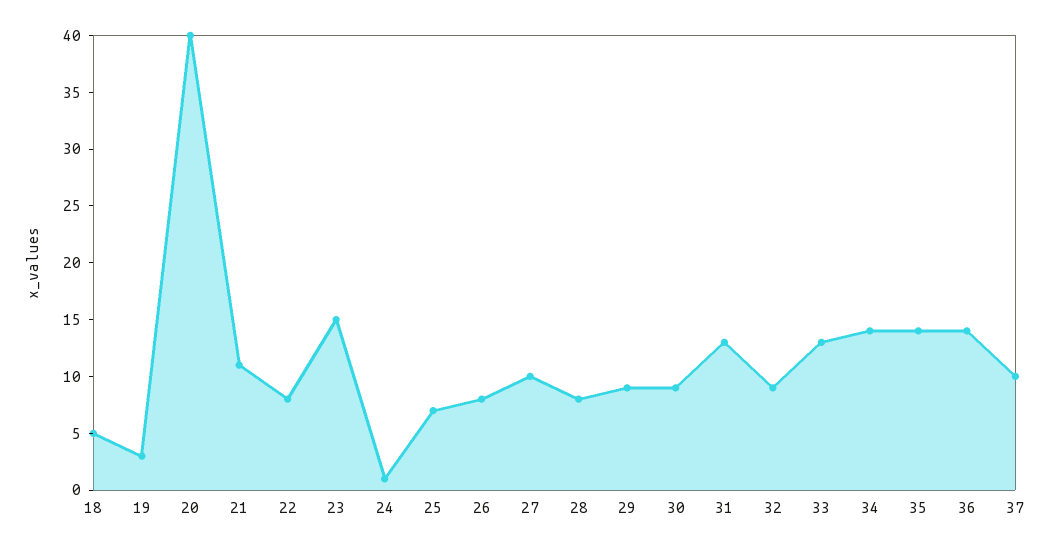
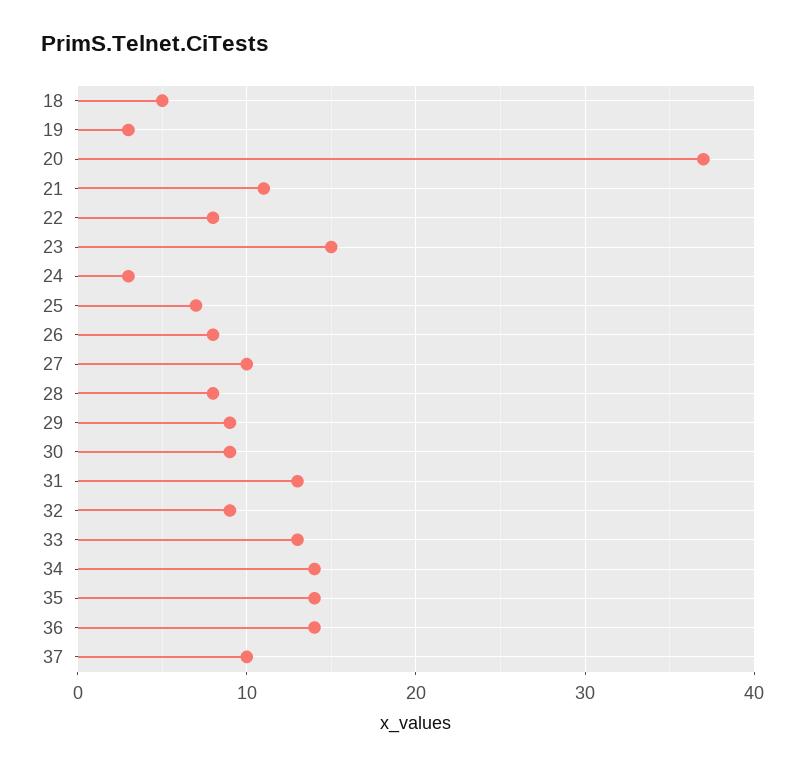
  {
    "18": 5,
    "19": 3,
-   "20": 40,
+   "20": 37,
    "21": 11,
    "22": 8,
    "23": 15,
-   "24": 1,
+   "24": 3,
    "25": 7,
    "26": 8,
    "27": 10,
    "28": 8,
    "29": 9,
    "30": 9,
    "31": 13,
    "32": 9,
    "33": 13,
    "34": 14,
    "35": 14,
    "36": 14,
    "37": 10
  }

